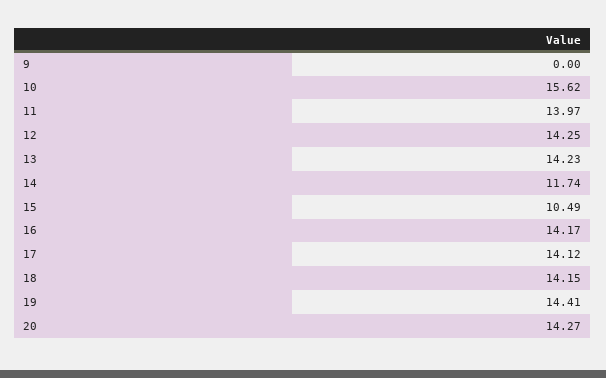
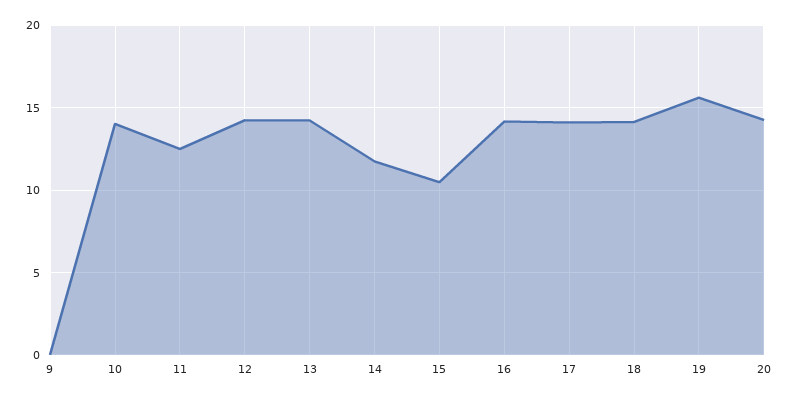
  {
    "9": 0,
-   "10": 15.62,
+   "10": 14,
-   "11": 13.97,
+   "11": 12.5,
    "12": 14.25,
    "13": 14.23,
    "14": 11.74,
    "15": 10.49,
    "16": 14.17,
    "17": 14.12,
    "18": 14.15,
-   "19": 14.41,
+   "19": 15.5,
    "20": 14.27
  }

